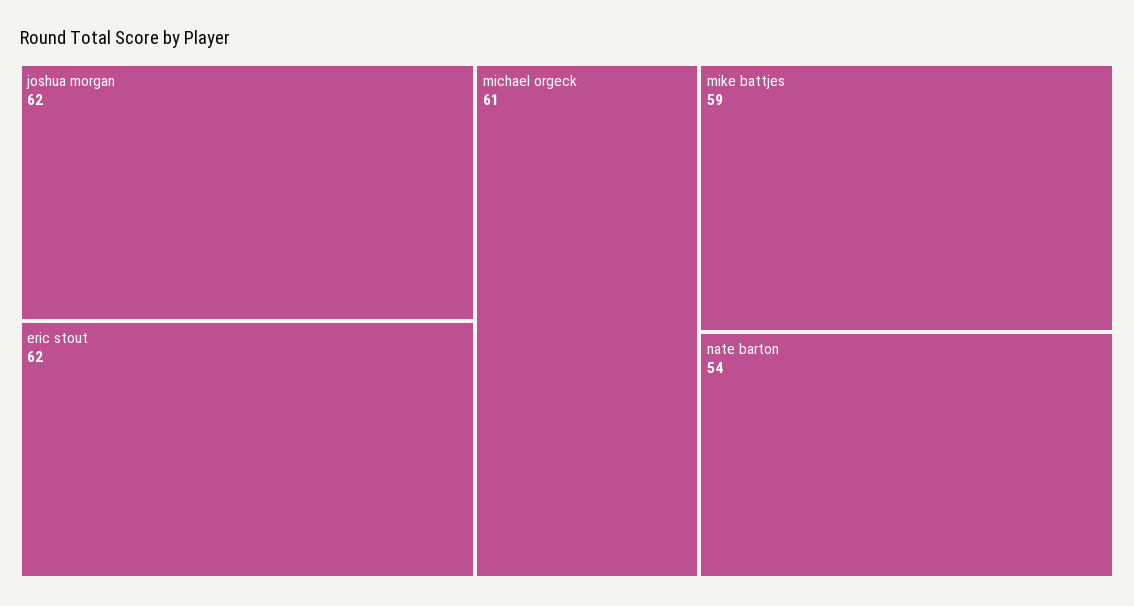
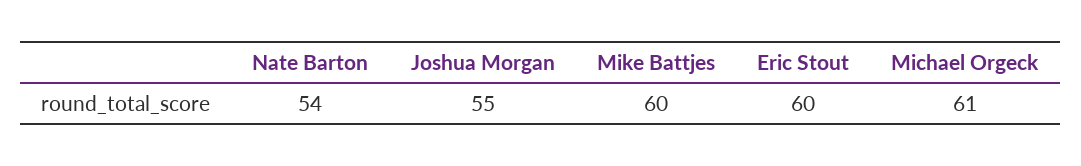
  {
-   "joshua morgan": 62,
+   "joshua morgan": 55,
-   "eric stout": 62,
+   "eric stout": 60,
    "michael orgeck": 61,
-   "mike battjes": 59,
+   "mike battjes": 60,
    "nate barton": 54
  }

